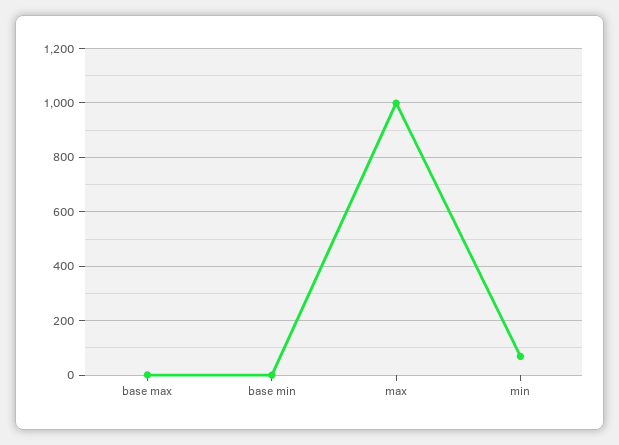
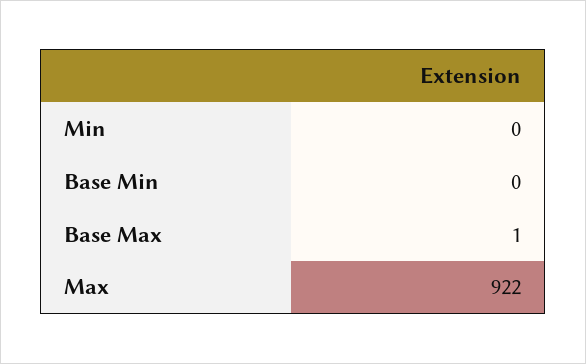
  {
    "base max": 1,
    "base min": 0,
-   "max": 1000,
+   "max": 922,
-   "min": 75
+   "min": 0
  }

